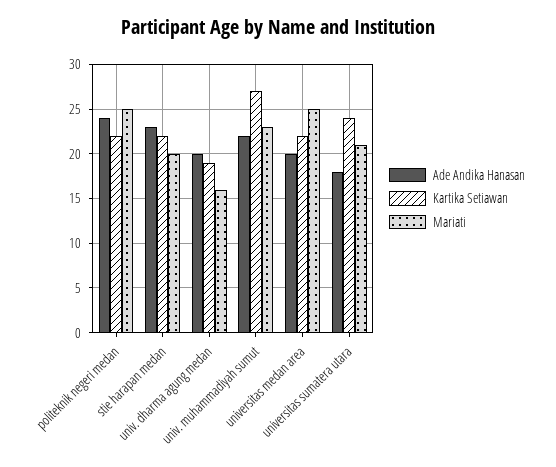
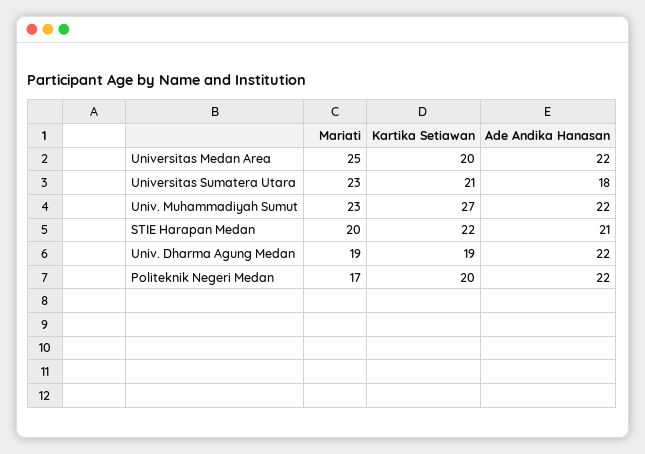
  {
    "Ade Andika Hanasan": {
-     "politeknik negeri medan": 24,
+     "politeknik negeri medan": 22,
-     "stie harapan medan": 23,
+     "stie harapan medan": 21,
-     "univ. dharma agung medan": 20,
+     "univ. dharma agung medan": 22,
      "univ. muhammadiyah sumut": 22,
-     "universitas medan area": 20,
+     "universitas medan area": 22,
      "universitas sumatera utara": 18
    },
    "Kartika Setiawan": {
-     "politeknik negeri medan": 22,
+     "politeknik negeri medan": 20,
      "stie harapan medan": 22,
      "univ. dharma agung medan": 19,
      "univ. muhammadiyah sumut": 27,
-     "universitas medan area": 22,
+     "universitas medan area": 20,
-     "universitas sumatera utara": 24
+     "universitas sumatera utara": 21
    },
    "Mariati": {
-     "politeknik negeri medan": 25,
+     "politeknik negeri medan": 17,
      "stie harapan medan": 20,
-     "univ. dharma agung medan": 16,
+     "univ. dharma agung medan": 19,
      "univ. muhammadiyah sumut": 23,
      "universitas medan area": 25,
-     "universitas sumatera utara": 21
+     "universitas sumatera utara": 23
    }
  }

